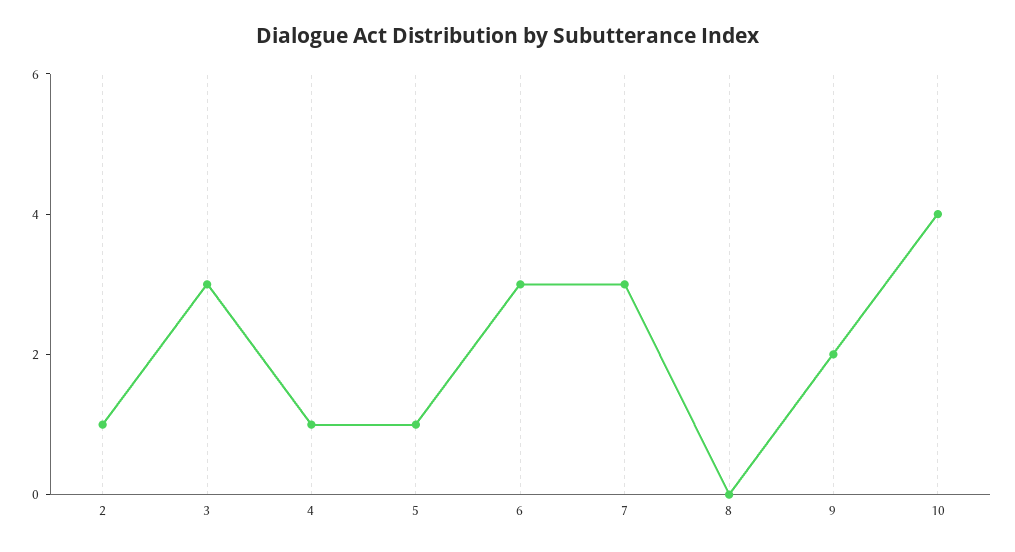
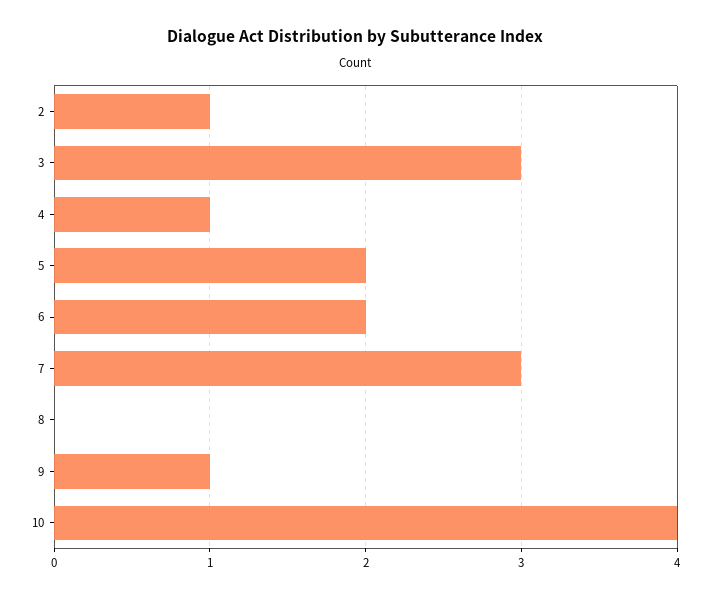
  {
    "2": 1,
    "3": 3,
    "4": 1,
-   "5": 1,
+   "5": 2,
-   "6": 3,
+   "6": 2,
    "7": 3,
    "8": 0,
-   "9": 2,
+   "9": 1,
    "10": 4
  }

